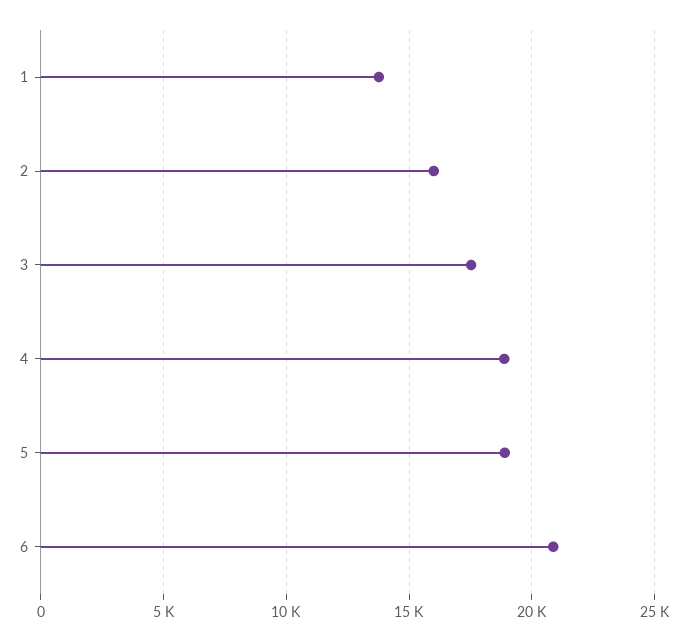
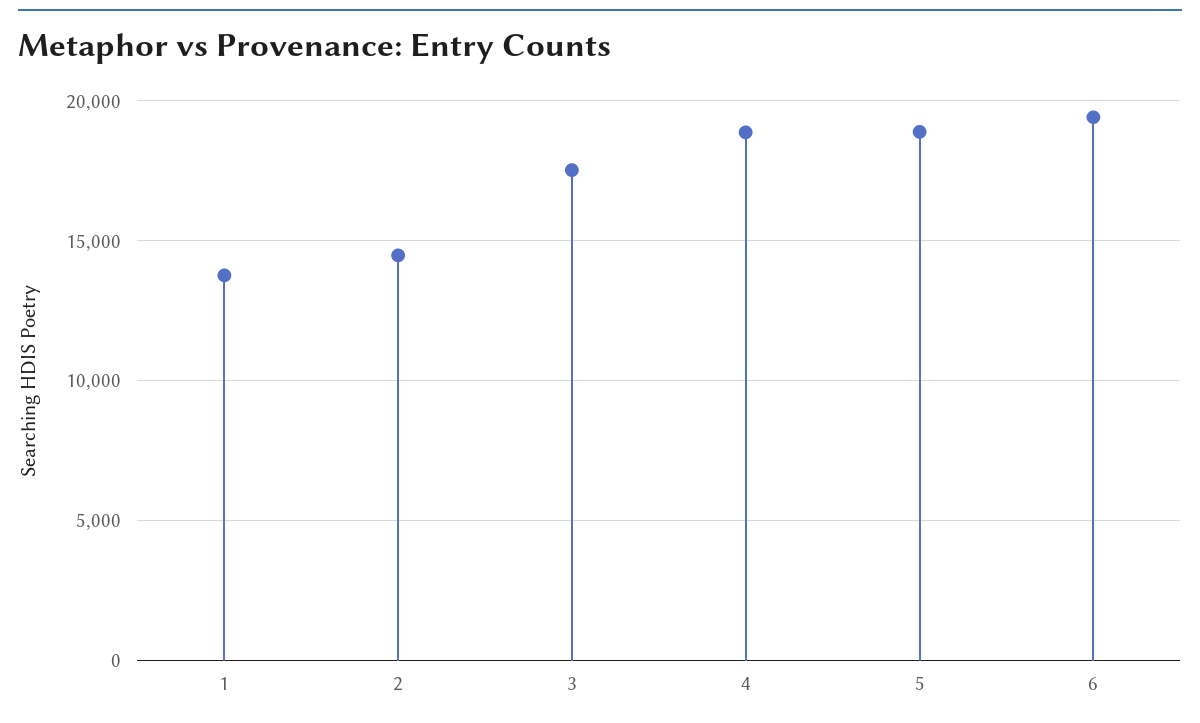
  {
    "1": 14000,
-   "2": 16000,
+   "2": 14500,
    "3": 17500,
    "4": 19000,
    "5": 19000,
-   "6": 21000
+   "6": 19500
  }

